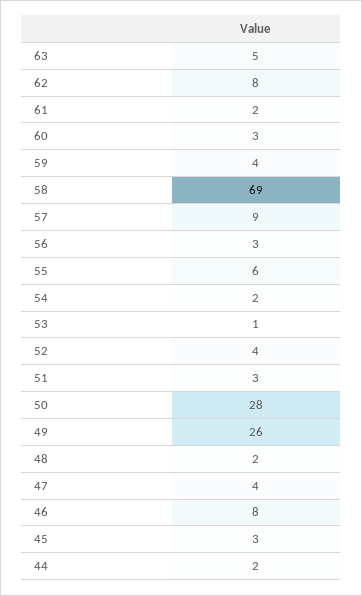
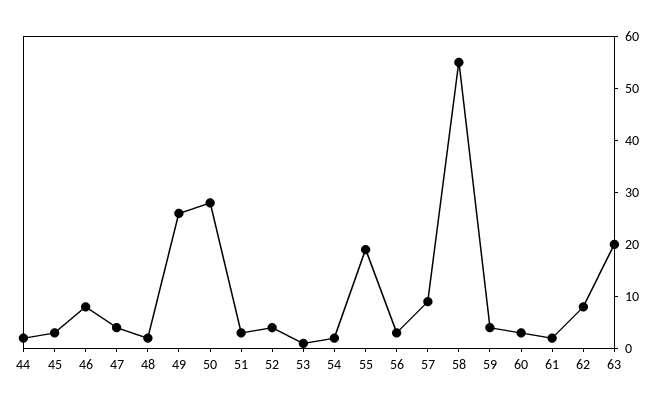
  {
-   "63": 5,
+   "63": 20,
    "62": 8,
    "61": 2,
    "60": 3,
    "59": 4,
-   "58": 69,
+   "58": 55,
    "57": 9,
    "56": 3,
-   "55": 6,
+   "55": 20,
    "54": 2,
    "53": 1,
    "52": 4,
    "51": 3,
    "50": 28,
    "49": 26,
    "48": 2,
    "47": 4,
    "46": 8,
    "45": 3,
    "44": 2
  }

